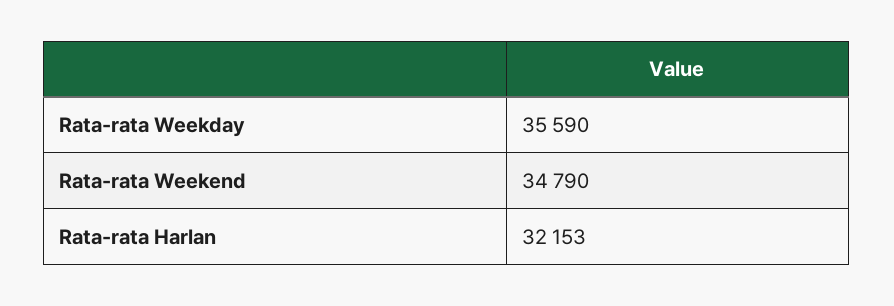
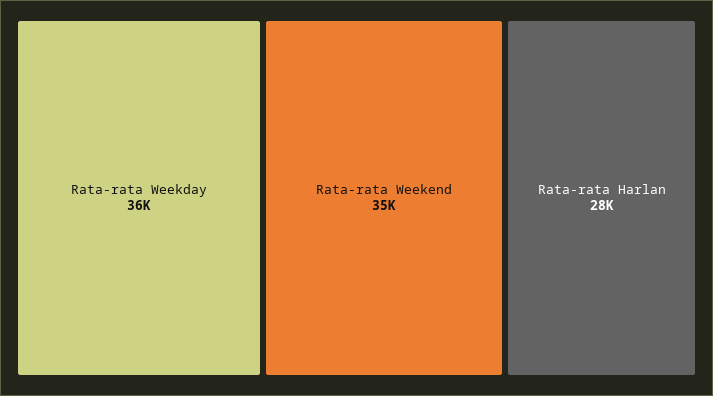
  {
    "Rata-rata Weekday": 35590,
    "Rata-rata Weekend": 34790,
-   "Rata-rata Harlan": 32153
+   "Rata-rata Harlan": 28000
  }

